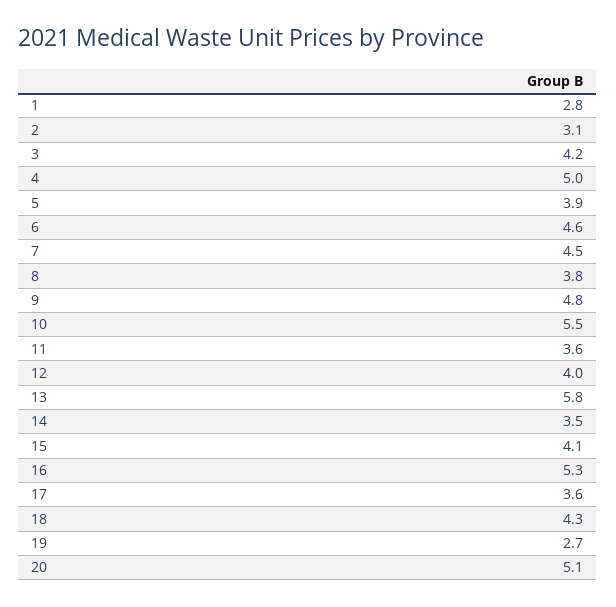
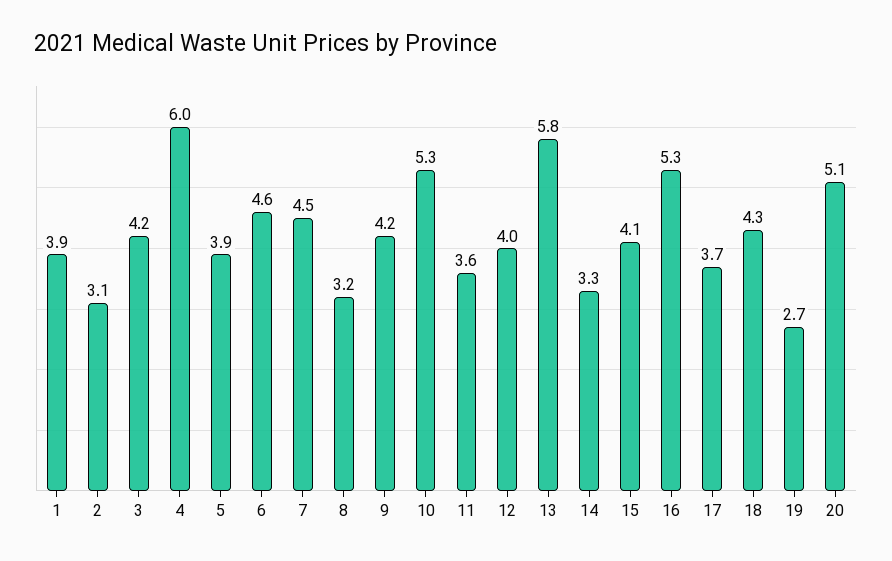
  {
-   "1": 2.8,
+   "1": 3.9,
    "2": 3.1,
    "3": 4.2,
-   "4": 5,
+   "4": 6,
    "5": 3.9,
    "6": 4.6,
    "7": 4.5,
-   "8": 3.8,
+   "8": 3.2,
-   "9": 4.8,
+   "9": 4.2,
-   "10": 5.5,
+   "10": 5.3,
    "11": 3.6,
    "12": 4,
    "13": 5.8,
-   "14": 3.5,
+   "14": 3.3,
    "15": 4.1,
    "16": 5.3,
-   "17": 3.6,
+   "17": 3.7,
    "18": 4.3,
    "19": 2.7,
    "20": 5.1
  }

